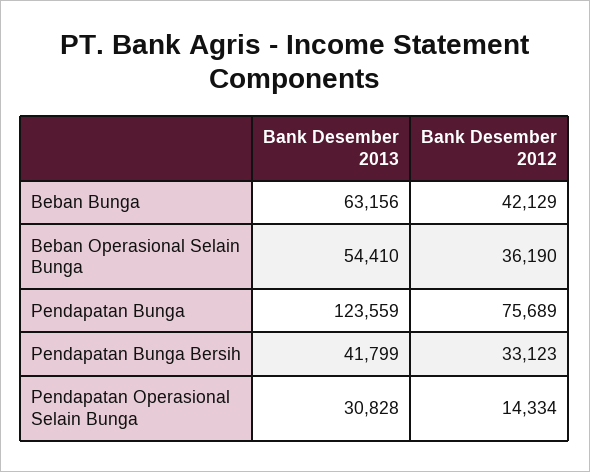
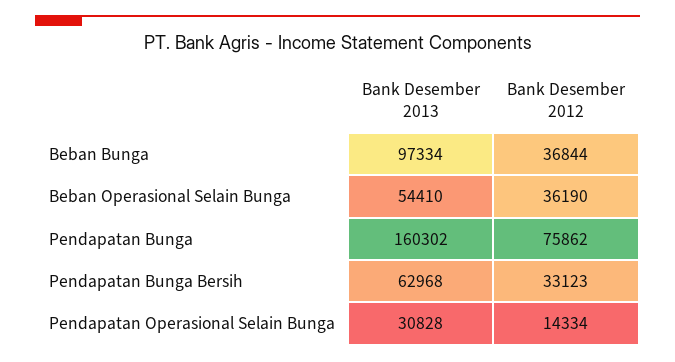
  {
    "Bank Desember 2013": {
-     "Beban Bunga": 63156,
+     "Beban Bunga": 97334,
      "Beban Operasional Selain Bunga": 54410,
-     "Pendapatan Bunga": 123559,
+     "Pendapatan Bunga": 160302,
-     "Pendapatan Bunga Bersih": 41799,
+     "Pendapatan Bunga Bersih": 62968,
      "Pendapatan Operasional Selain Bunga": 30828
    },
    "Bank Desember 2012": {
-     "Beban Bunga": 42129,
+     "Beban Bunga": 36844,
      "Beban Operasional Selain Bunga": 36190,
-     "Pendapatan Bunga": 75689,
+     "Pendapatan Bunga": 75862,
      "Pendapatan Bunga Bersih": 33123,
      "Pendapatan Operasional Selain Bunga": 14334
    }
  }

